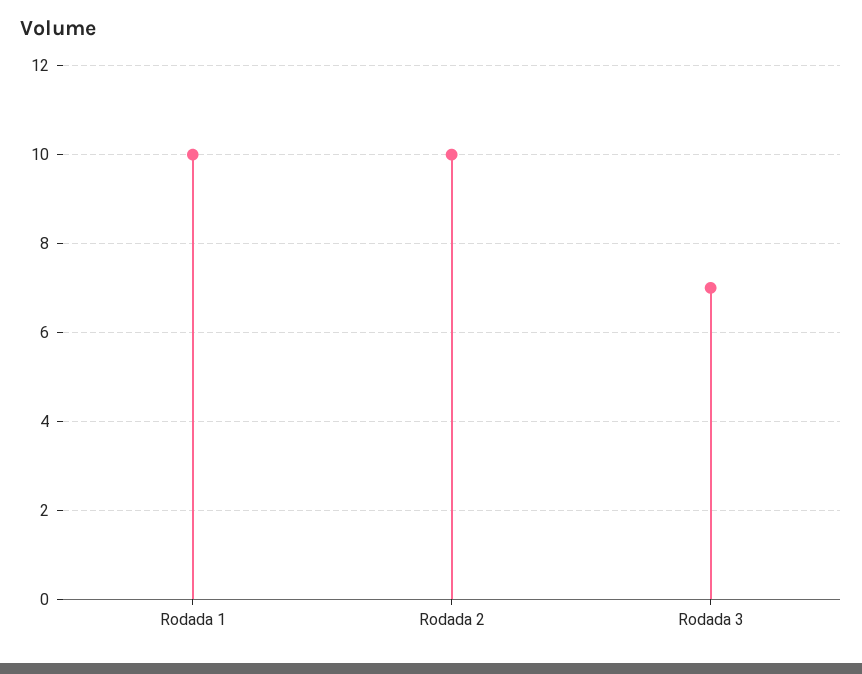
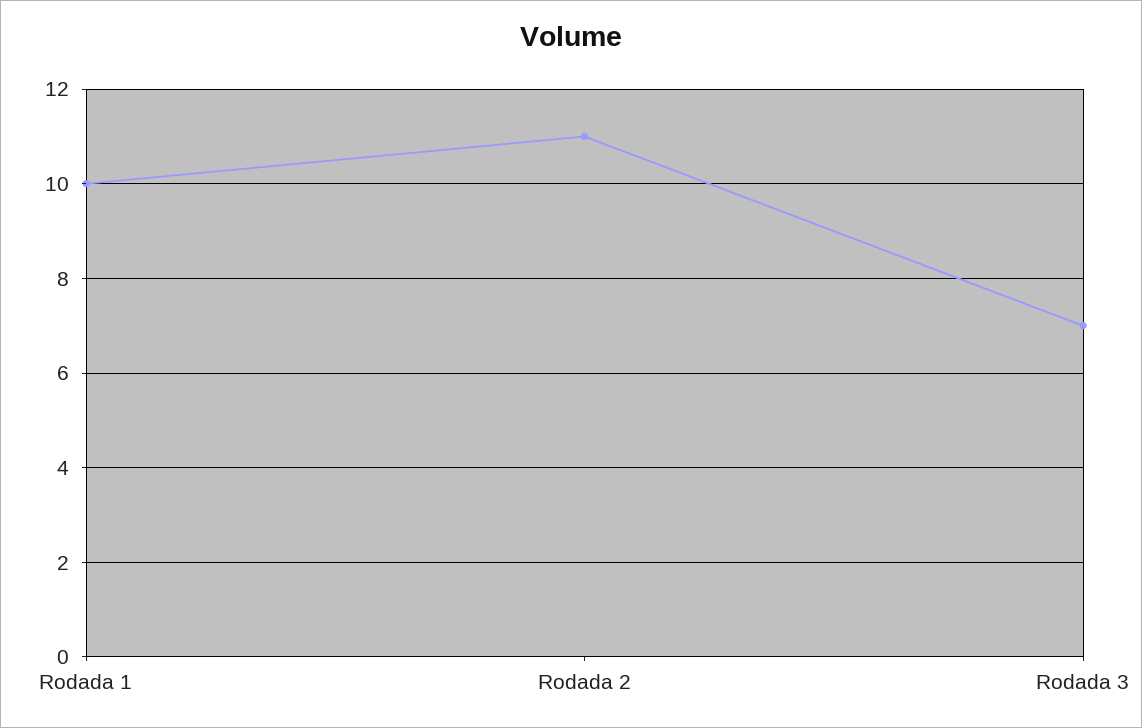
  {
    "Rodada 1": 10,
-   "Rodada 2": 10,
+   "Rodada 2": 11,
    "Rodada 3": 7
  }

